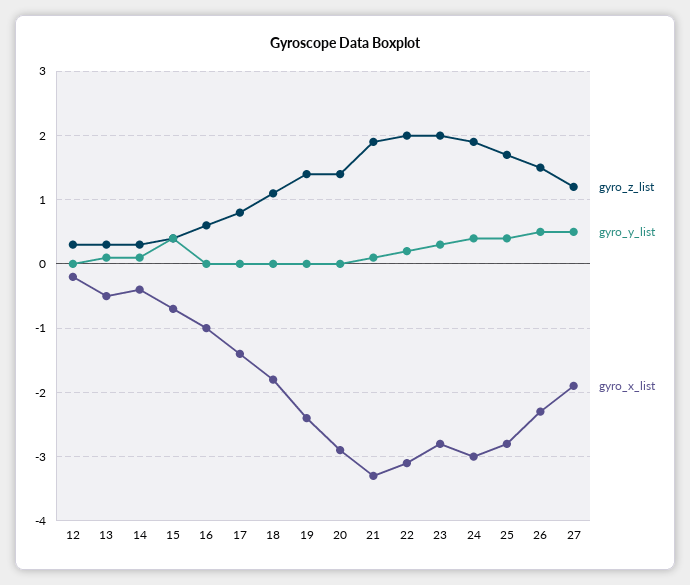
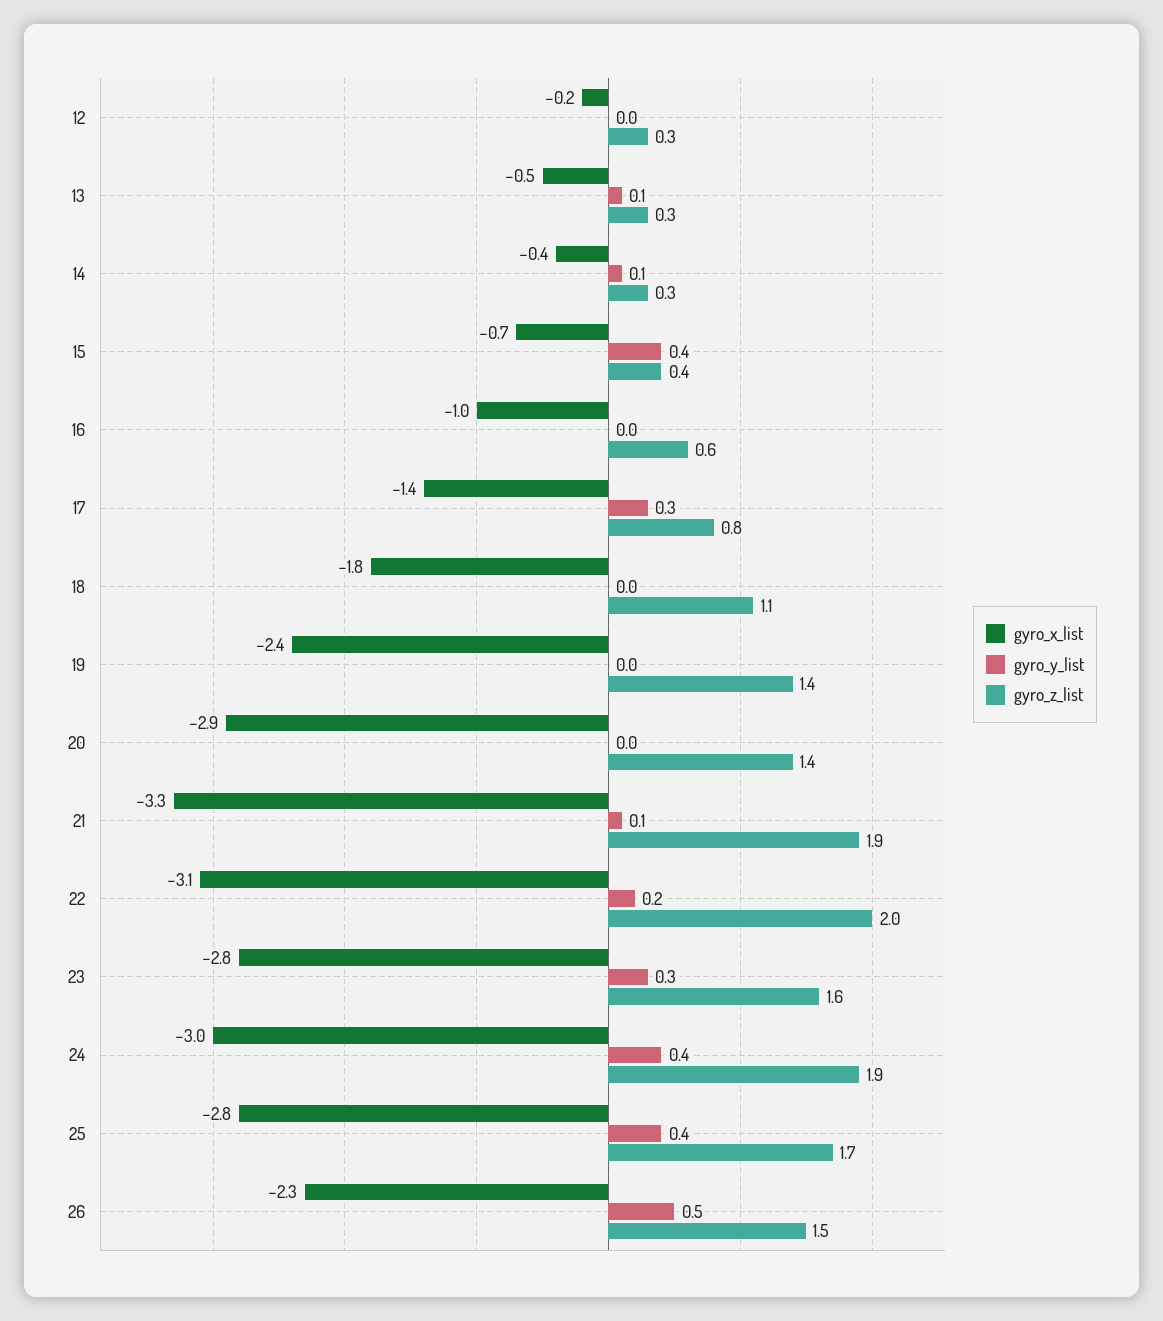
  {
    "gyro_z_list": {
      "12": 0.3,
      "13": 0.3,
      "14": 0.3,
      "15": 0.4,
      "16": 0.6,
      "17": 0.8,
      "18": 1.1,
      "19": 1.4,
      "20": 1.4,
      "21": 1.9,
      "22": 2,
-     "23": 2,
+     "23": 1.6,
      "24": 1.9,
      "25": 1.7,
-     "26": 1.5,
+     "26": 1.5
-     "27": 1.2
    },
    "gyro_y_list": {
      "12": 0,
      "13": 0.1,
      "14": 0.1,
      "15": 0.4,
      "16": 0,
-     "17": 0,
+     "17": 0.3,
      "18": 0,
      "19": 0,
      "20": 0,
      "21": 0.1,
      "22": 0.2,
      "23": 0.3,
      "24": 0.4,
      "25": 0.4,
-     "26": 0.5,
+     "26": 0.5
-     "27": 0.5
    },
    "gyro_x_list": {
      "12": -0.2,
      "13": -0.5,
      "14": -0.4,
      "15": -0.7,
      "16": -1,
      "17": -1.4,
      "18": -1.8,
      "19": -2.4,
      "20": -2.9,
      "21": -3.3,
      "22": -3.1,
      "23": -2.8,
      "24": -3,
      "25": -2.8,
-     "26": -2.3,
+     "26": -2.3
-     "27": -1.9
    }
  }

